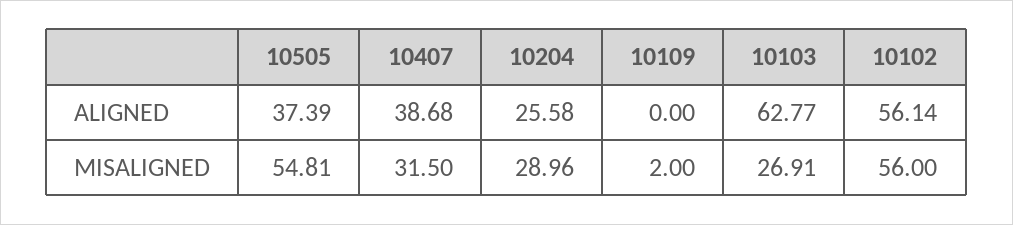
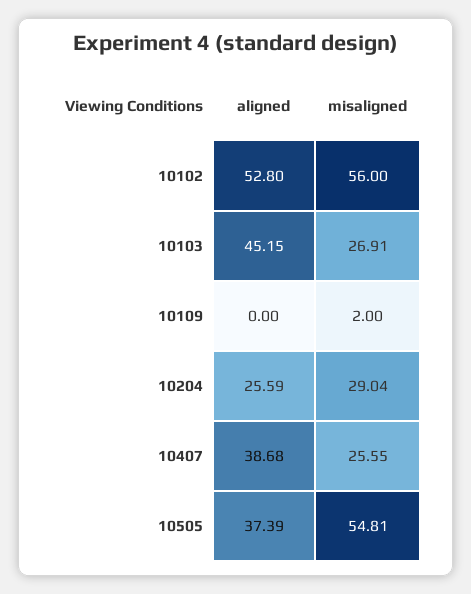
  {
    "10505": {
      "ALIGNED": 37.39,
      "MISALIGNED": 54.81
    },
    "10407": {
      "ALIGNED": 38.68,
-     "MISALIGNED": 31.5
+     "MISALIGNED": 25.55
    },
    "10204": {
-     "ALIGNED": 25.58,
+     "ALIGNED": 25.59,
-     "MISALIGNED": 28.96
+     "MISALIGNED": 29.04
    },
    "10109": {
      "ALIGNED": 0,
      "MISALIGNED": 2
    },
    "10103": {
-     "ALIGNED": 62.77,
+     "ALIGNED": 45.15,
      "MISALIGNED": 26.91
    },
    "10102": {
-     "ALIGNED": 56.14,
+     "ALIGNED": 52.8,
      "MISALIGNED": 56
    }
  }

